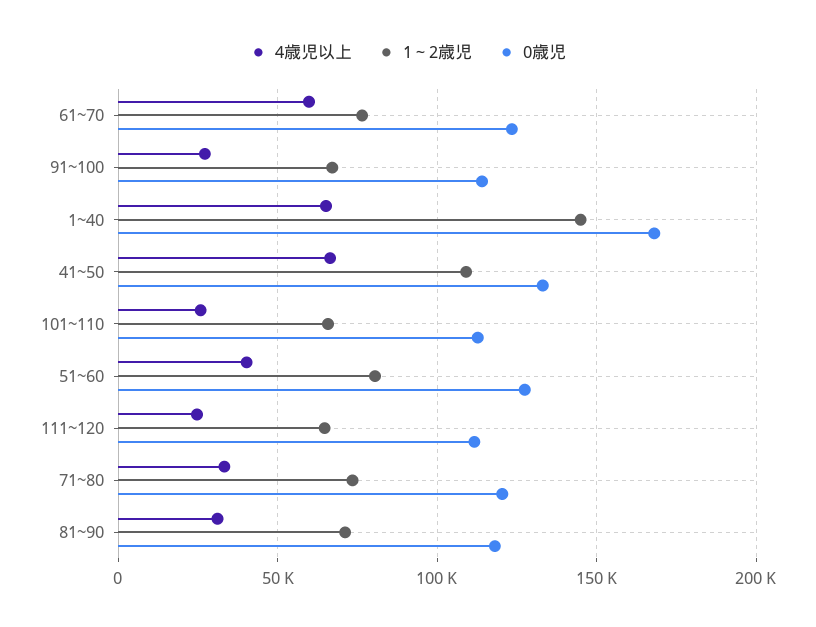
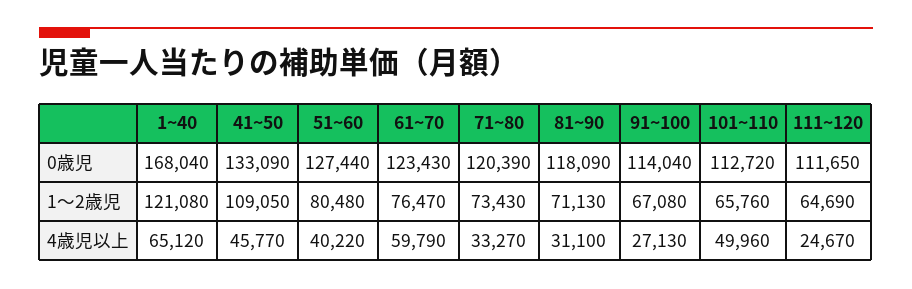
  {
    "4歳児以上": {
      "61~70": 59790,
      "91~100": 27130,
      "1~40": 65120,
-     "41~50": 65000,
+     "41~50": 45770,
-     "101~110": 25000,
+     "101~110": 49960,
      "51~60": 40220,
      "111~120": 24670,
      "71~80": 33270,
      "81~90": 31100
    },
    "1～2歳児": {
      "61~70": 76470,
      "91~100": 67080,
-     "1~40": 145000,
+     "1~40": 121080,
      "41~50": 109050,
      "101~110": 65760,
      "51~60": 80480,
      "111~120": 64690,
      "71~80": 73430,
      "81~90": 71130
    },
    "0歳児": {
      "61~70": 123430,
      "91~100": 114040,
      "1~40": 168040,
      "41~50": 133090,
      "101~110": 112720,
      "51~60": 127440,
      "111~120": 111650,
      "71~80": 120390,
      "81~90": 118090
    }
  }

